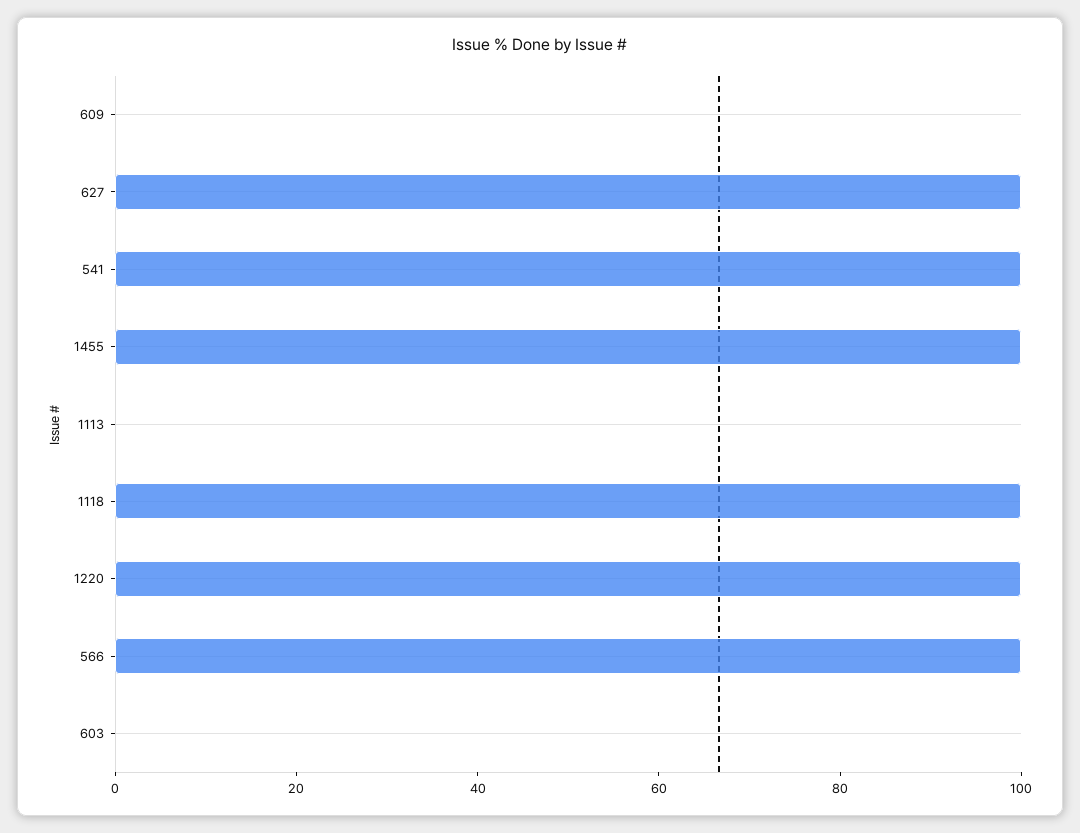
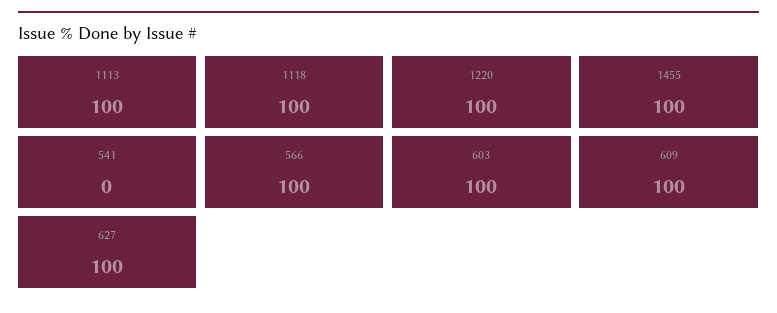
  {
-   "609": 0,
+   "609": 100,
    "627": 100,
-   "541": 100,
+   "541": 0,
    "1455": 100,
-   "1113": 0,
+   "1113": 100,
    "1118": 100,
    "1220": 100,
    "566": 100,
-   "603": 0
+   "603": 100
  }

